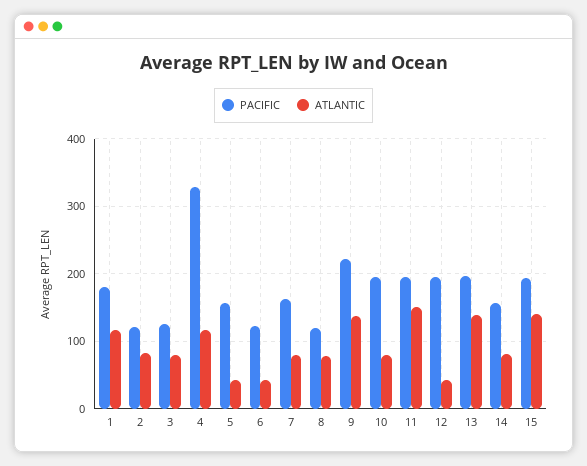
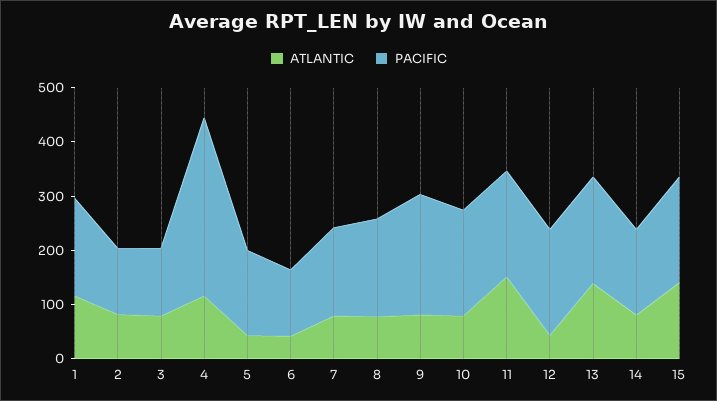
  {
    "PACIFIC": {
      "1": 180,
      "2": 120,
      "3": 130,
      "4": 330,
      "5": 160,
      "6": 120,
      "7": 160,
-     "8": 120,
+     "8": 180,
      "9": 220,
      "10": 200,
      "11": 200,
      "12": 200,
      "13": 200,
      "14": 160,
      "15": 190
    },
    "ATLANTIC": {
      "1": 120,
      "2": 80,
      "3": 80,
      "4": 120,
      "5": 40,
      "6": 40,
      "7": 80,
      "8": 80,
-     "9": 140,
+     "9": 80,
      "10": 80,
      "11": 150,
      "12": 40,
      "13": 140,
      "14": 80,
      "15": 140
    }
  }

